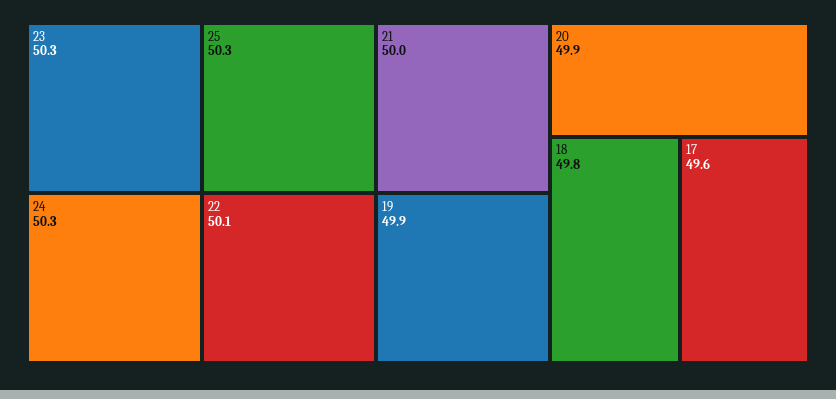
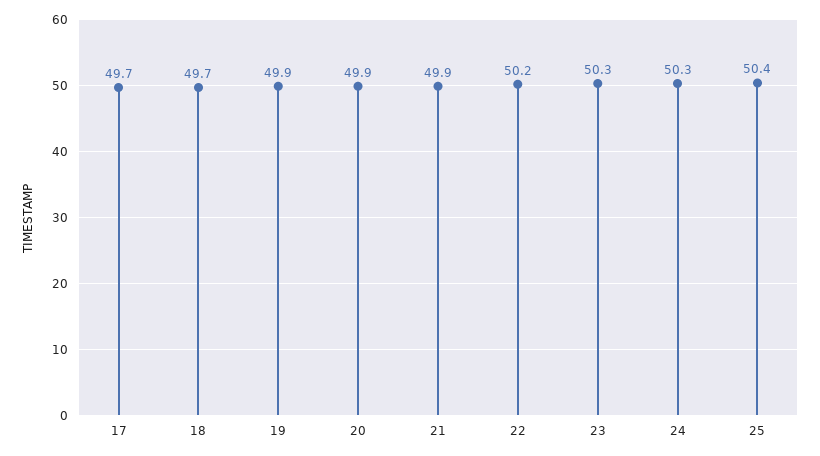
  {
    "23": 50.3,
    "24": 50.3,
-   "25": 50.3,
+   "25": 50.4,
-   "22": 50.1,
+   "22": 50.2,
-   "21": 50,
+   "21": 49.9,
    "19": 49.9,
    "20": 49.9,
-   "18": 49.8,
+   "18": 49.7,
-   "17": 49.6
+   "17": 49.7
  }

